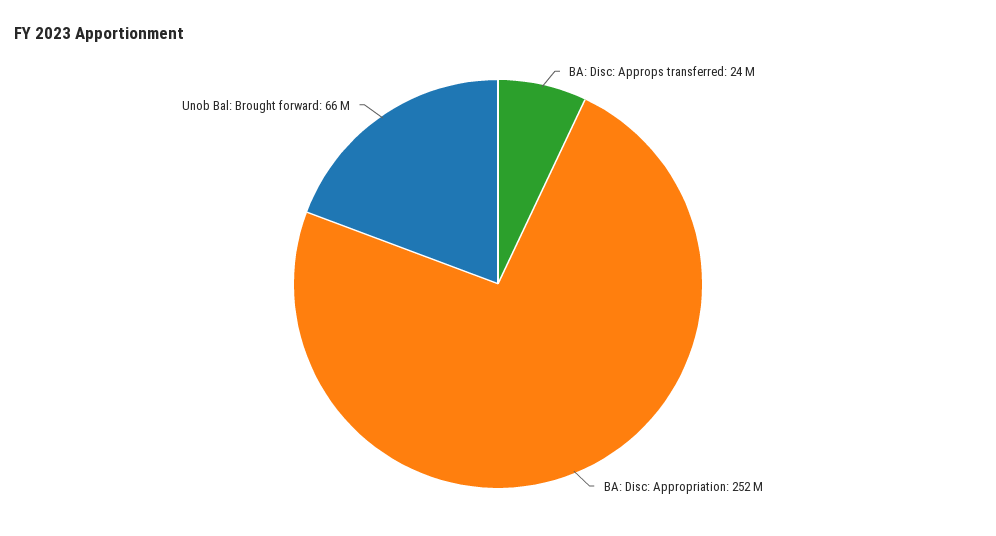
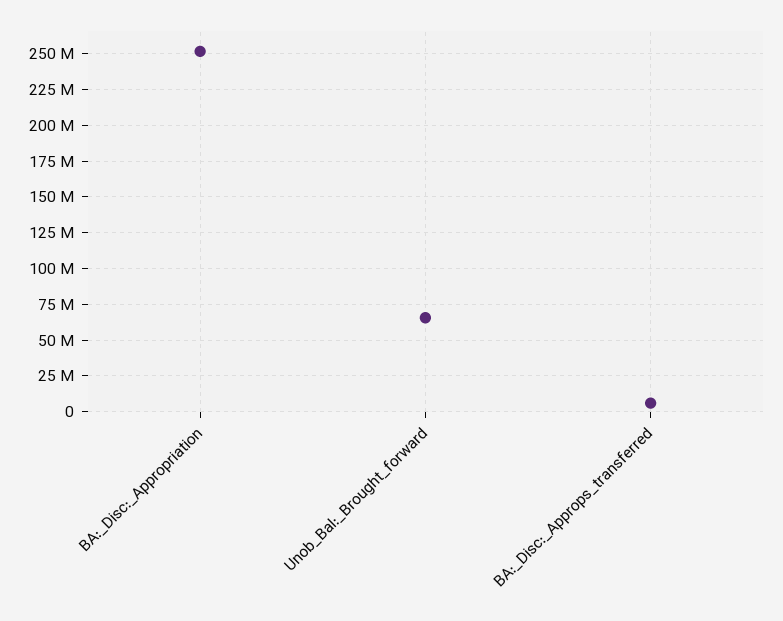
  {
-   "BA: Disc: Approps transferred": 24000000,
+   "BA: Disc: Approps transferred": 5000000,
    "BA: Disc: Appropriation": 252000000,
    "Unob Bal: Brought forward": 66000000
  }

